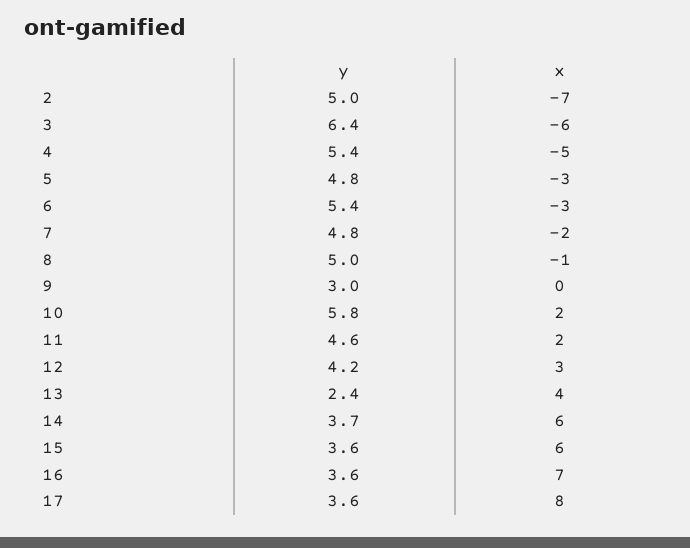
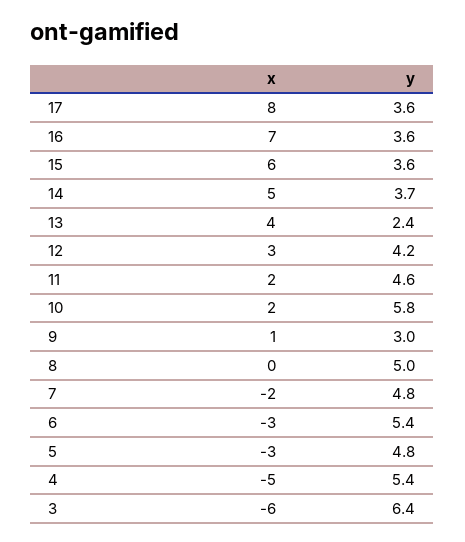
  {
    "y": {
-     "2": 5,
      "3": 6.4,
      "4": 5.4,
      "5": 4.8,
      "6": 5.4,
      "7": 4.8,
      "8": 5,
      "9": 3,
      "10": 5.8,
      "11": 4.6,
      "12": 4.2,
      "13": 2.4,
      "14": 3.7,
      "15": 3.6,
      "16": 3.6,
      "17": 3.6
    },
    "x": {
-     "2": -7,
      "3": -6,
      "4": -5,
      "5": -3,
      "6": -3,
      "7": -2,
-     "8": -1,
+     "8": 0,
-     "9": 0,
+     "9": 1,
      "10": 2,
      "11": 2,
      "12": 3,
      "13": 4,
-     "14": 6,
+     "14": 5,
      "15": 6,
      "16": 7,
      "17": 8
    }
  }

